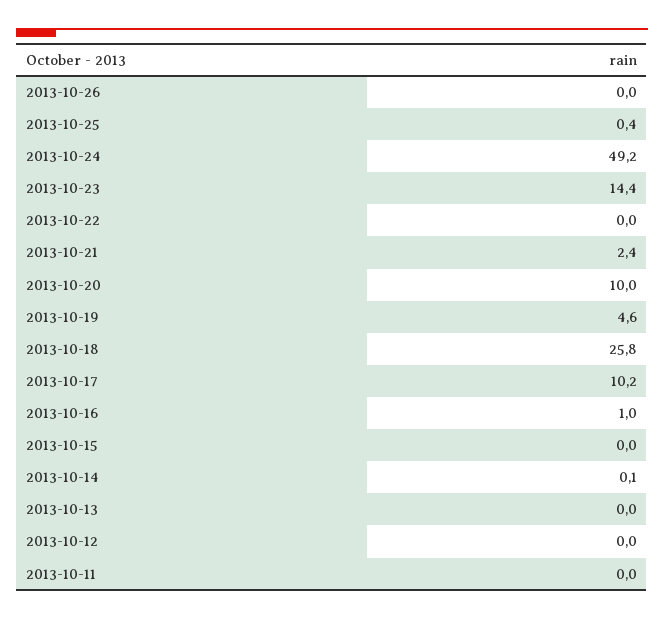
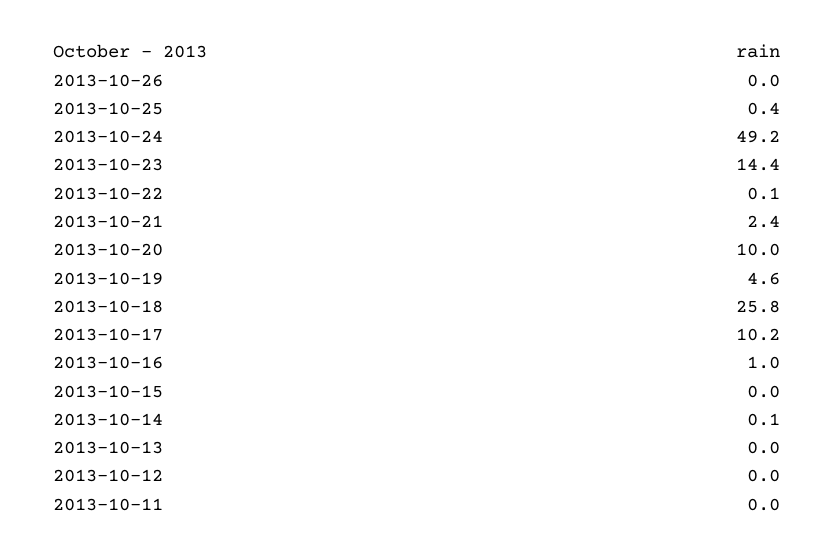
  {
    "2013-10-26": 0,
    "2013-10-25": 0.4,
    "2013-10-24": 49.2,
    "2013-10-23": 14.4,
-   "2013-10-22": 0,
+   "2013-10-22": 0.1,
    "2013-10-21": 2.4,
    "2013-10-20": 10,
    "2013-10-19": 4.6,
    "2013-10-18": 25.8,
    "2013-10-17": 10.2,
    "2013-10-16": 1,
    "2013-10-15": 0,
    "2013-10-14": 0.1,
    "2013-10-13": 0,
    "2013-10-12": 0,
    "2013-10-11": 0
  }

